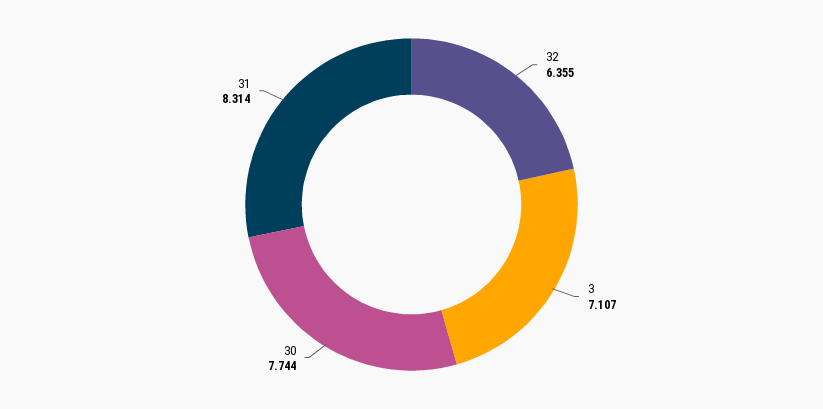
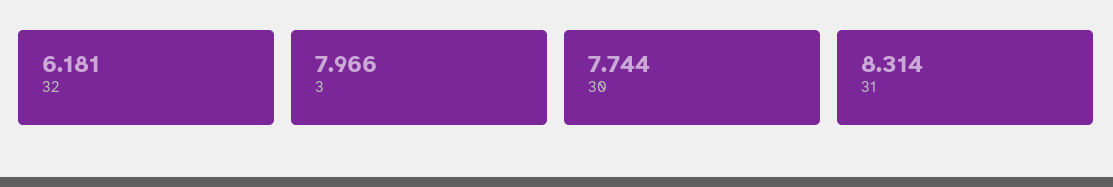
  {
-   "32": 6.355,
+   "32": 6.181,
-   "3": 7.107,
+   "3": 7.966,
    "30": 7.744,
    "31": 8.314
  }

